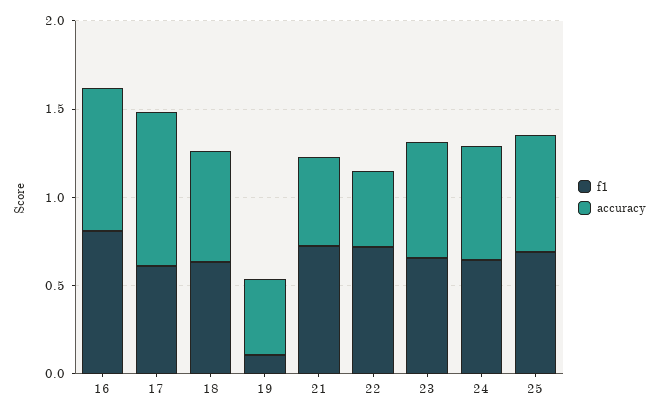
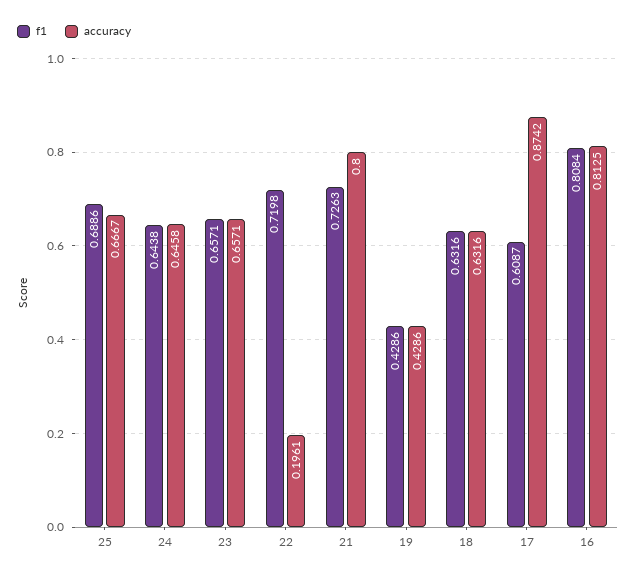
  {
    "f1": {
      "16": 0.8084,
      "17": 0.6087,
      "18": 0.6316,
-     "19": 0.1,
+     "19": 0.4286,
      "21": 0.7263,
      "22": 0.7198,
      "23": 0.6571,
      "24": 0.6438,
      "25": 0.6886
    },
    "accuracy": {
      "16": 0.8125,
      "17": 0.8742,
      "18": 0.6316,
      "19": 0.4286,
-     "21": 0.5,
+     "21": 0.8,
-     "22": 0.4,
+     "22": 0.1961,
      "23": 0.6571,
      "24": 0.6458,
      "25": 0.6667
    }
  }

